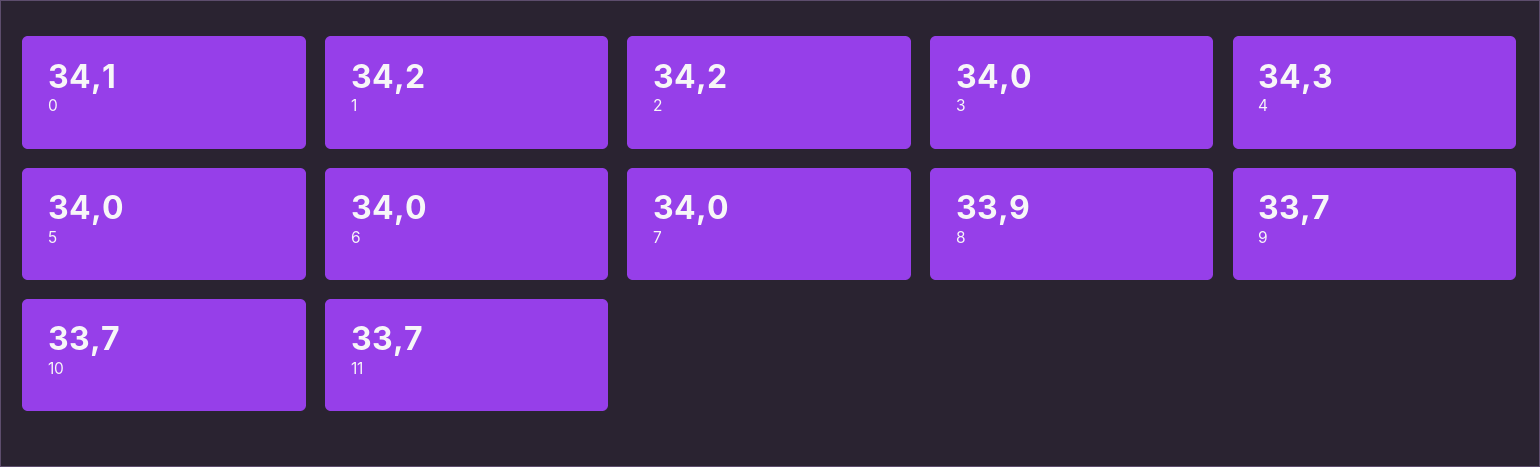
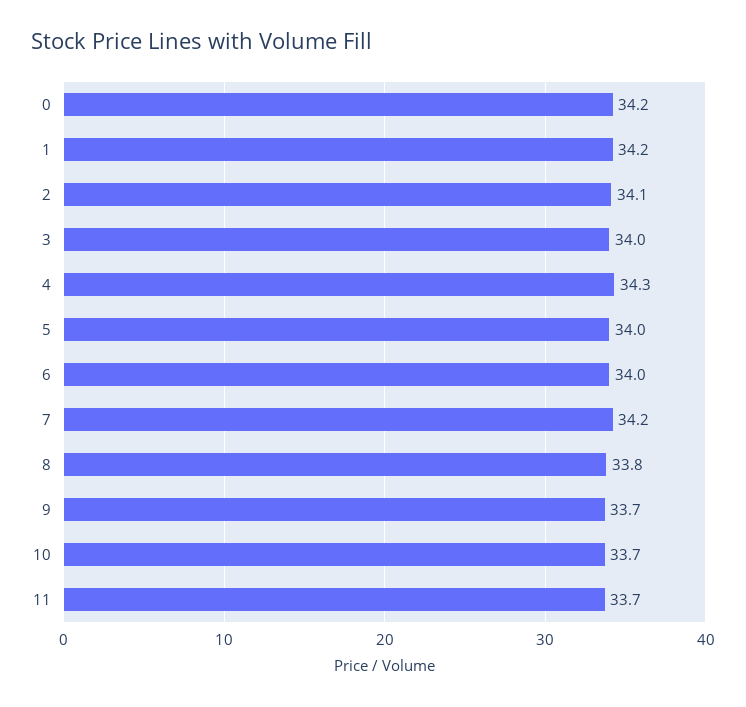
  {
-   "0": 34.1,
+   "0": 34.2,
    "1": 34.2,
-   "2": 34.2,
+   "2": 34.1,
    "3": 34,
    "4": 34.3,
    "5": 34,
    "6": 34,
-   "7": 34,
+   "7": 34.2,
-   "8": 33.9,
+   "8": 33.8,
    "9": 33.7,
    "10": 33.7,
    "11": 33.7
  }

